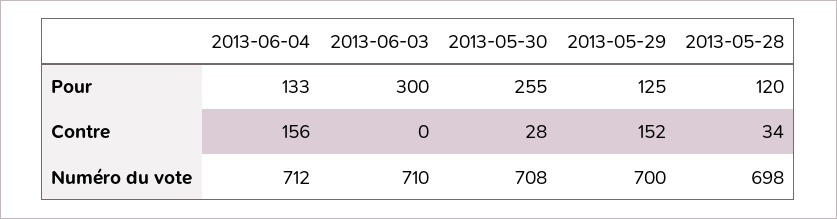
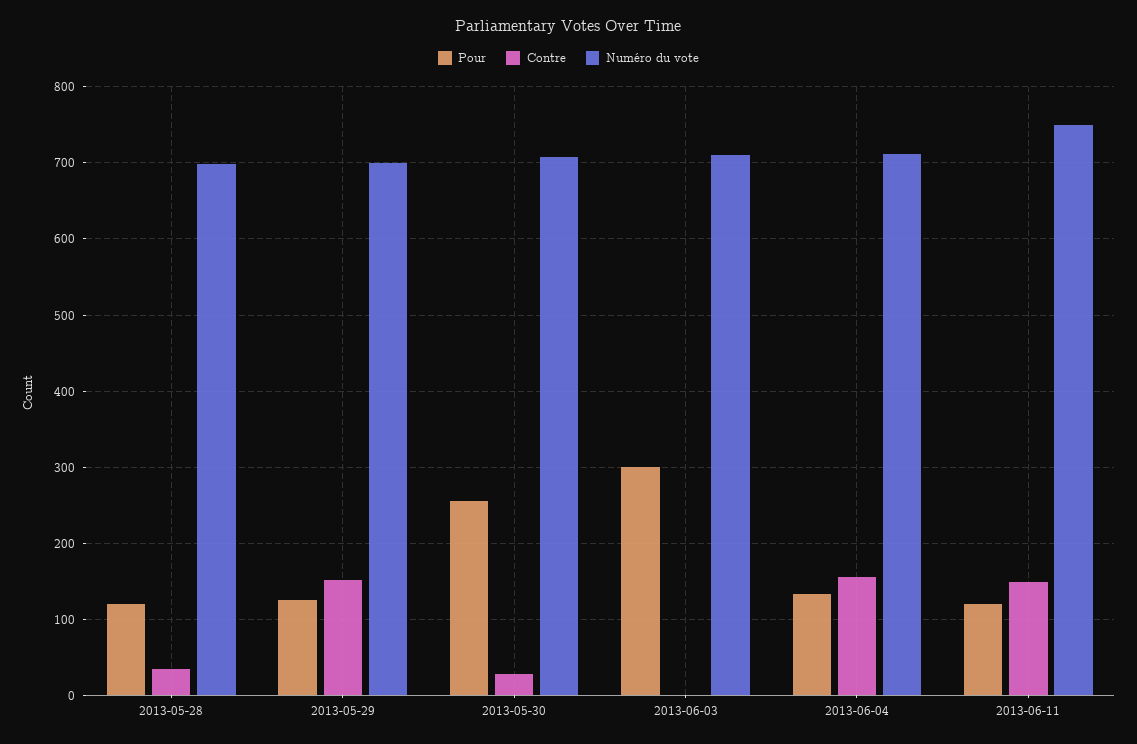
  {
    "Pour": {
      "2013-06-04": 133,
      "2013-06-03": 300,
      "2013-05-30": 255,
      "2013-05-29": 125,
-     "2013-05-28": 120
+     "2013-05-28": 120,
+     "2013-06-11": 120
    },
    "Contre": {
      "2013-06-04": 156,
      "2013-06-03": 0,
      "2013-05-30": 28,
      "2013-05-29": 152,
-     "2013-05-28": 34
+     "2013-05-28": 34,
+     "2013-06-11": 150
    },
    "Numéro du vote": {
      "2013-06-04": 712,
      "2013-06-03": 710,
      "2013-05-30": 708,
      "2013-05-29": 700,
-     "2013-05-28": 698
+     "2013-05-28": 698,
+     "2013-06-11": 750
    }
  }

